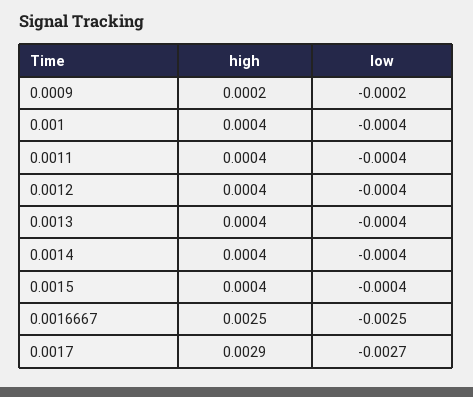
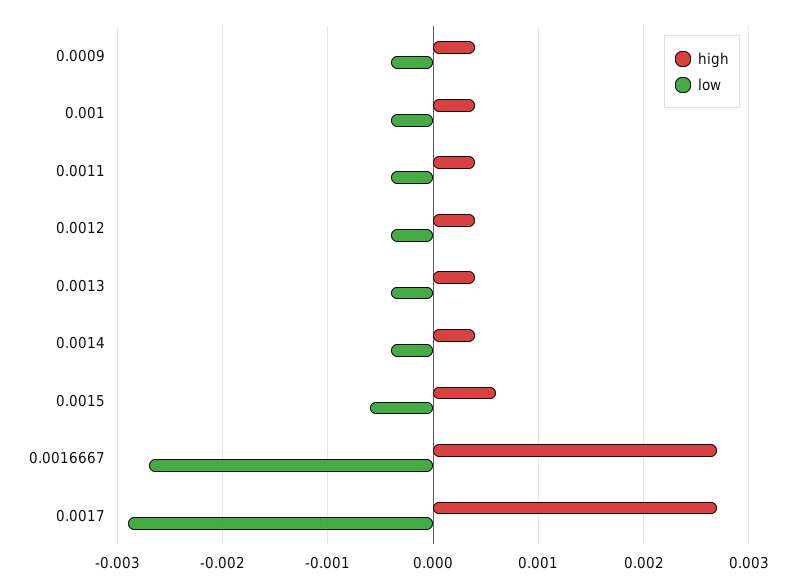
  {
    "high": {
-     "0.0009": 0.0002,
+     "0.0009": 0.0004,
      "0.001": 0.0004,
      "0.0011": 0.0004,
      "0.0012": 0.0004,
      "0.0013": 0.0004,
      "0.0014": 0.0004,
-     "0.0015": 0.0004,
+     "0.0015": 0.0006,
-     "0.0016667": 0.0025,
+     "0.0016667": 0.0027,
-     "0.0017": 0.0029
+     "0.0017": 0.0027
    },
    "low": {
-     "0.0009": -0.0002,
+     "0.0009": -0.0004,
      "0.001": -0.0004,
      "0.0011": -0.0004,
      "0.0012": -0.0004,
      "0.0013": -0.0004,
      "0.0014": -0.0004,
-     "0.0015": -0.0004,
+     "0.0015": -0.0006,
-     "0.0016667": -0.0025,
+     "0.0016667": -0.0027,
-     "0.0017": -0.0027
+     "0.0017": -0.0029
    }
  }

